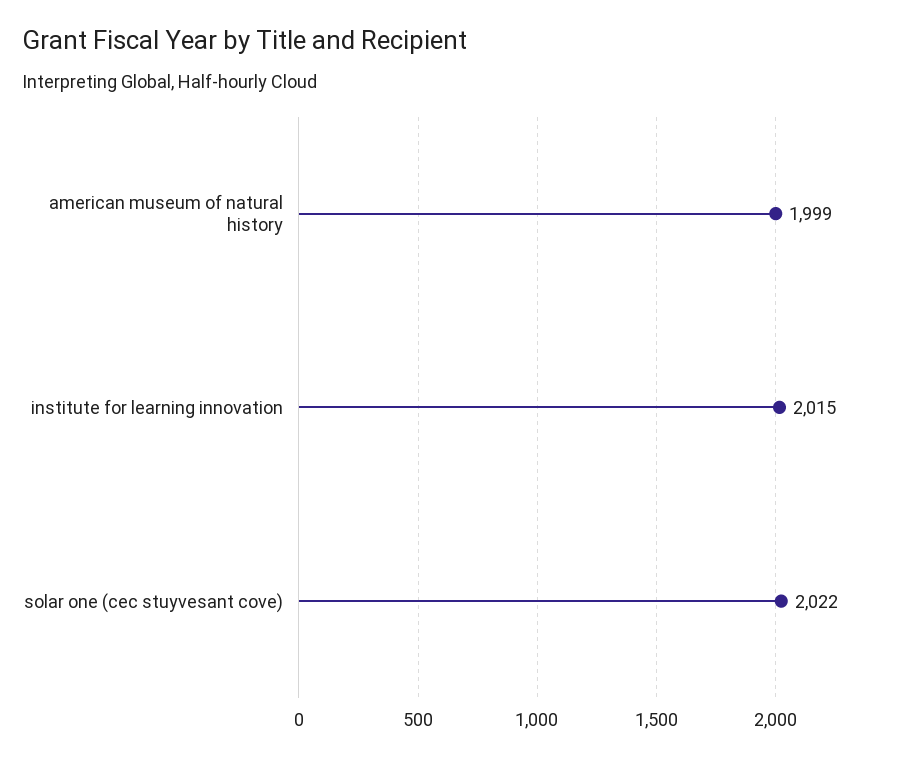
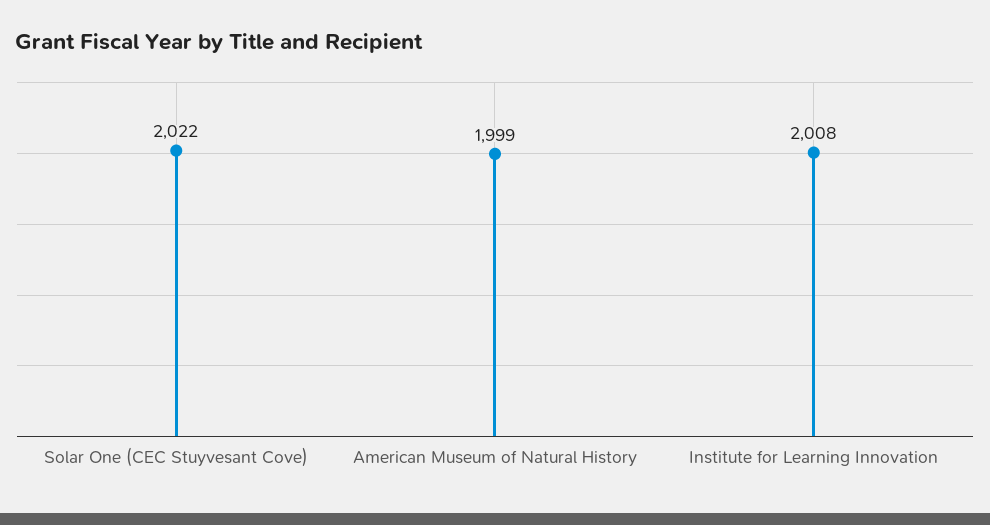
  {
    "american museum of natural history": 1999,
-   "institute for learning innovation": 2015,
+   "institute for learning innovation": 2008,
    "solar one (cec stuyvesant cove)": 2022
  }

